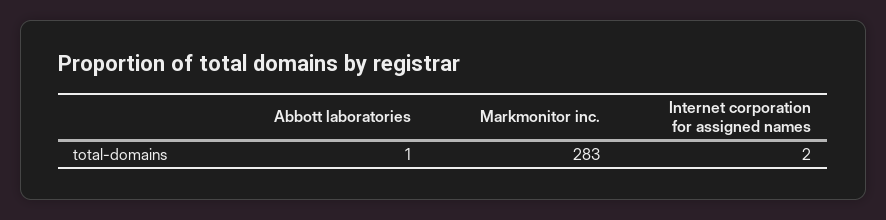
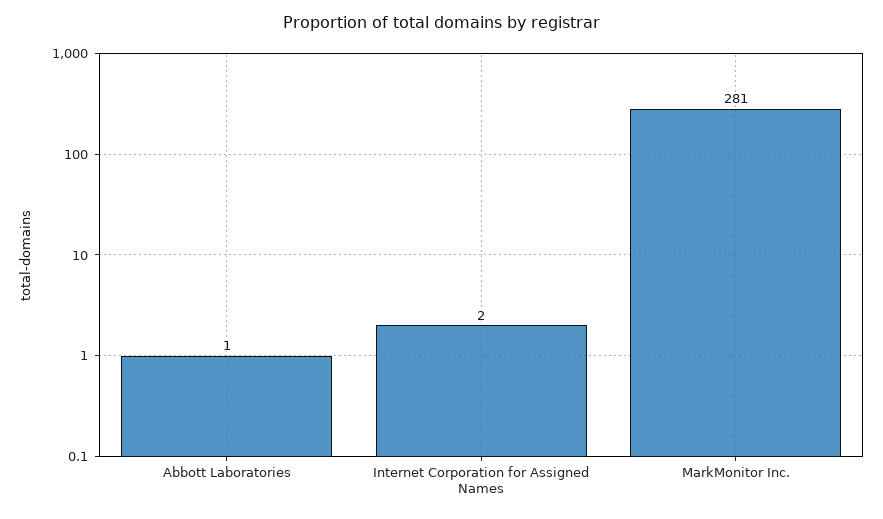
  {
    "Abbott laboratories": 1,
-   "Markmonitor inc.": 283,
+   "Markmonitor inc.": 281,
    "Internet corporation for assigned names": 2
  }

